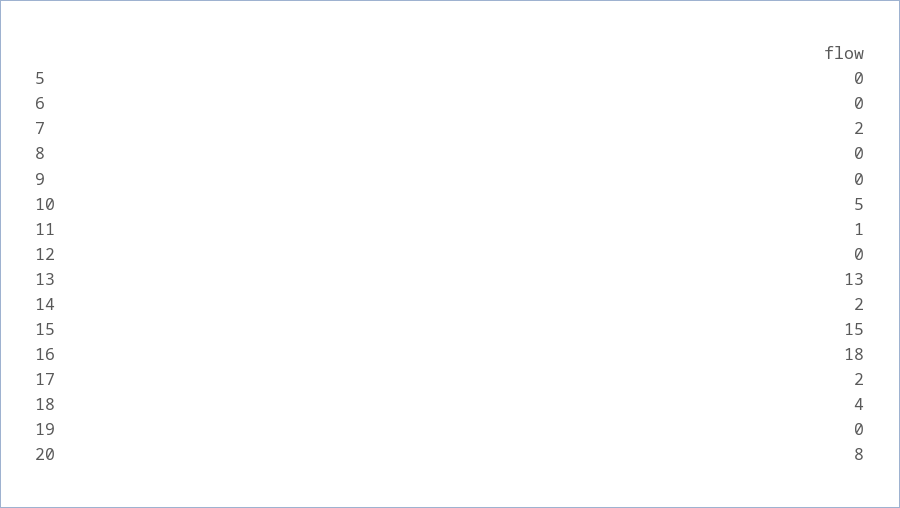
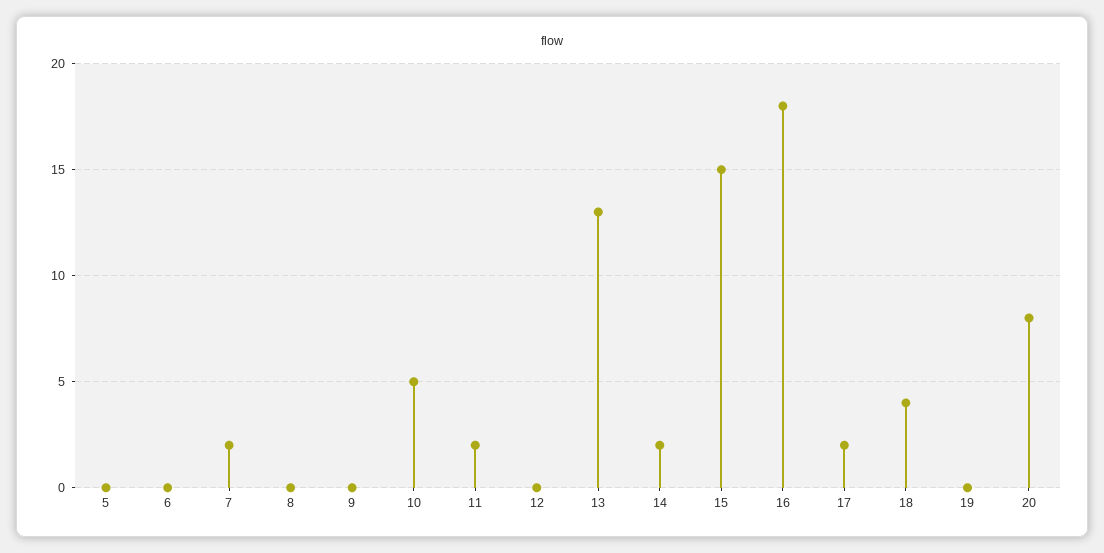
  {
    "5": 0,
    "6": 0,
    "7": 2,
    "8": 0,
    "9": 0,
    "10": 5,
-   "11": 1,
+   "11": 2,
    "12": 0,
    "13": 13,
    "14": 2,
    "15": 15,
    "16": 18,
    "17": 2,
    "18": 4,
    "19": 0,
    "20": 8
  }

